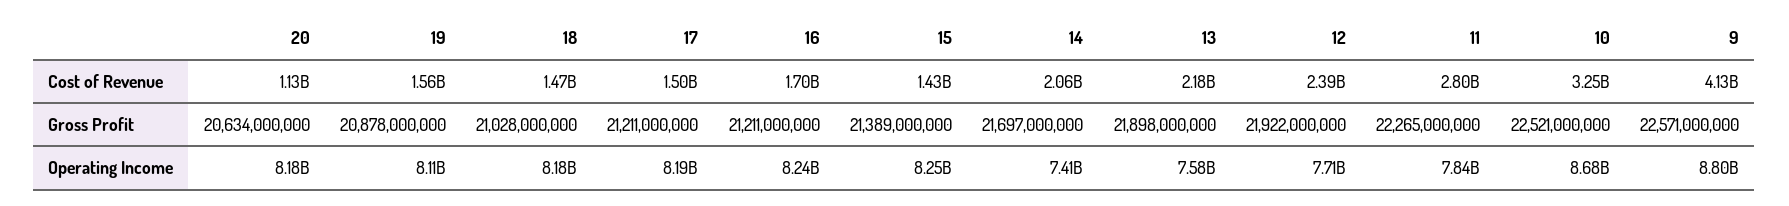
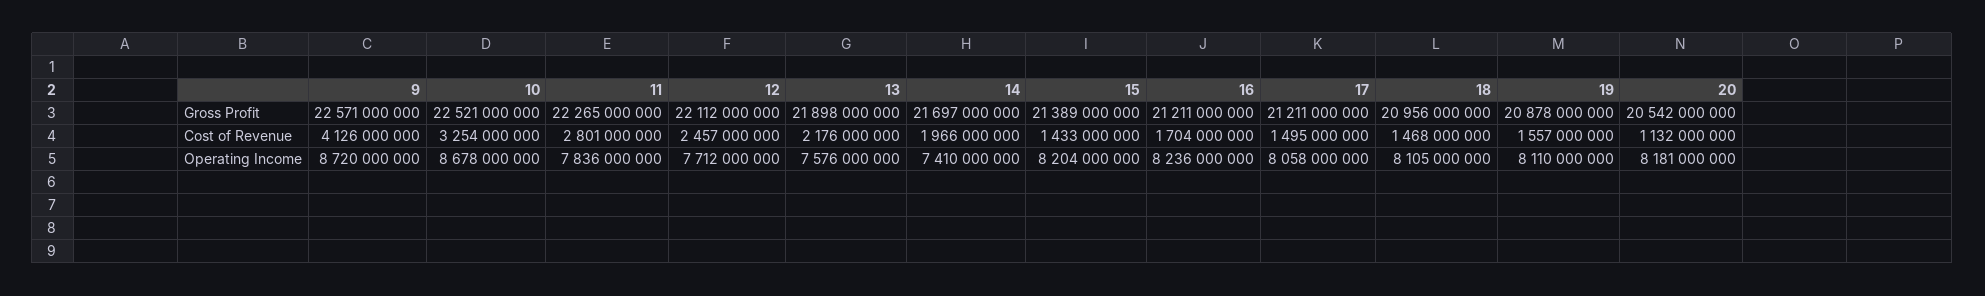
  {
    "20": {
      "Cost of Revenue": 1132000000,
-     "Gross Profit": 20634000000,
+     "Gross Profit": 20542000000,
      "Operating Income": 8181000000
    },
    "19": {
      "Cost of Revenue": 1557000000,
      "Gross Profit": 20878000000,
      "Operating Income": 8110000000
    },
    "18": {
      "Cost of Revenue": 1468000000,
-     "Gross Profit": 21028000000,
+     "Gross Profit": 20956000000,
-     "Operating Income": 8180000000
+     "Operating Income": 8105000000
    },
    "17": {
      "Cost of Revenue": 1495000000,
      "Gross Profit": 21211000000,
-     "Operating Income": 8190000000
+     "Operating Income": 8058000000
    },
    "16": {
      "Cost of Revenue": 1704000000,
      "Gross Profit": 21211000000,
      "Operating Income": 8236000000
    },
    "15": {
      "Cost of Revenue": 1433000000,
      "Gross Profit": 21389000000,
-     "Operating Income": 8250000000
+     "Operating Income": 8204000000
    },
    "14": {
-     "Cost of Revenue": 2060000000,
+     "Cost of Revenue": 1966000000,
      "Gross Profit": 21697000000,
      "Operating Income": 7410000000
    },
    "13": {
      "Cost of Revenue": 2176000000,
      "Gross Profit": 21898000000,
      "Operating Income": 7576000000
    },
    "12": {
-     "Cost of Revenue": 2390000000,
+     "Cost of Revenue": 2457000000,
-     "Gross Profit": 21922000000,
+     "Gross Profit": 22112000000,
      "Operating Income": 7712000000
    },
    "11": {
      "Cost of Revenue": 2801000000,
      "Gross Profit": 22265000000,
      "Operating Income": 7836000000
    },
    "10": {
      "Cost of Revenue": 3254000000,
      "Gross Profit": 22521000000,
      "Operating Income": 8678000000
    },
    "9": {
      "Cost of Revenue": 4126000000,
      "Gross Profit": 22571000000,
-     "Operating Income": 8800000000
+     "Operating Income": 8720000000
    }
  }

